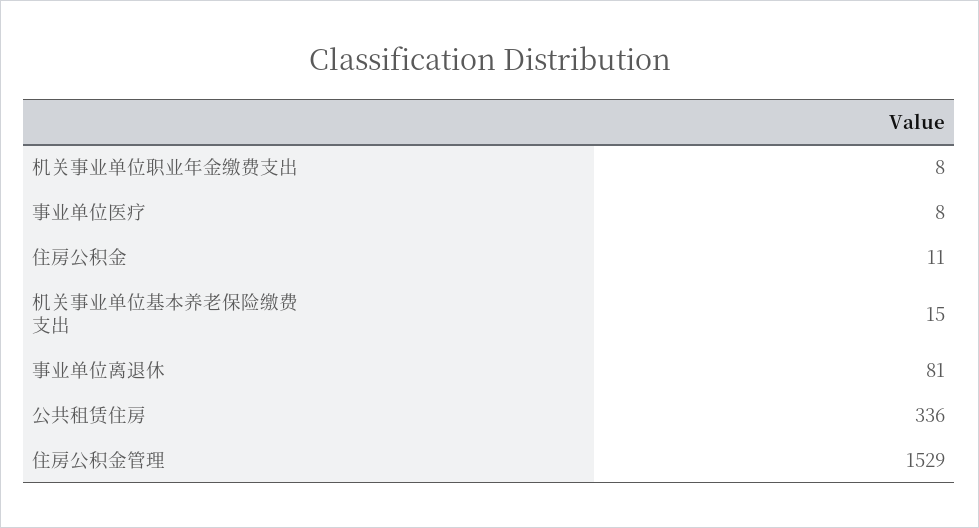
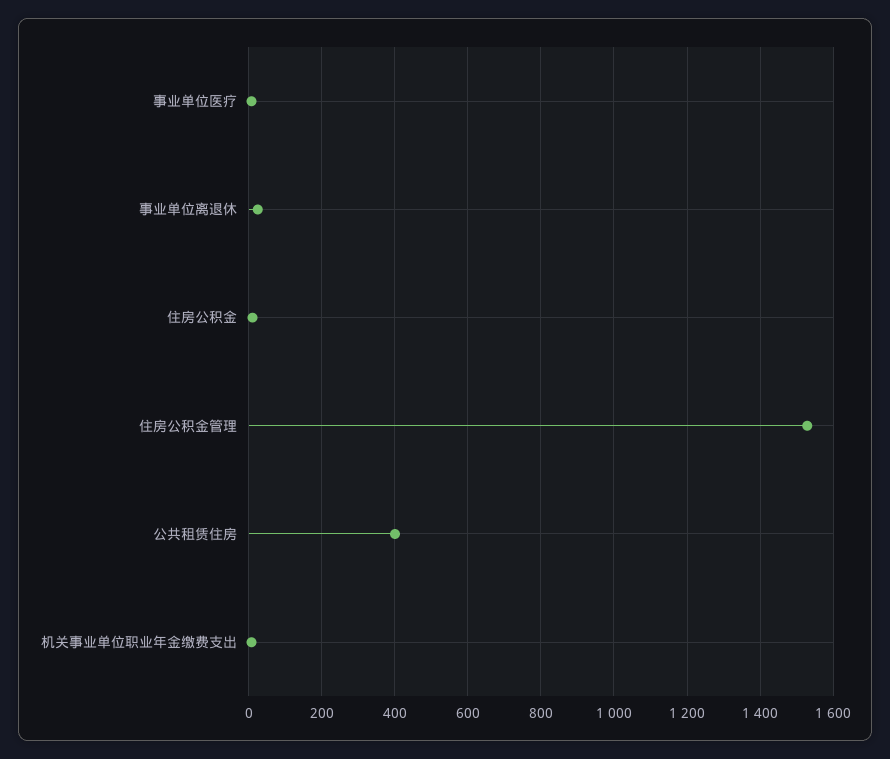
  {
    "机关事业单位职业年金缴费支出": 8,
    "事业单位医疗": 8,
    "住房公积金": 11,
-   "机关事业单位基本养老保险缴费支出": 15,
-   "事业单位离退休": 81,
+   "事业单位离退休": 20,
-   "公共租赁住房": 336,
+   "公共租赁住房": 400,
    "住房公积金管理": 1529
  }

